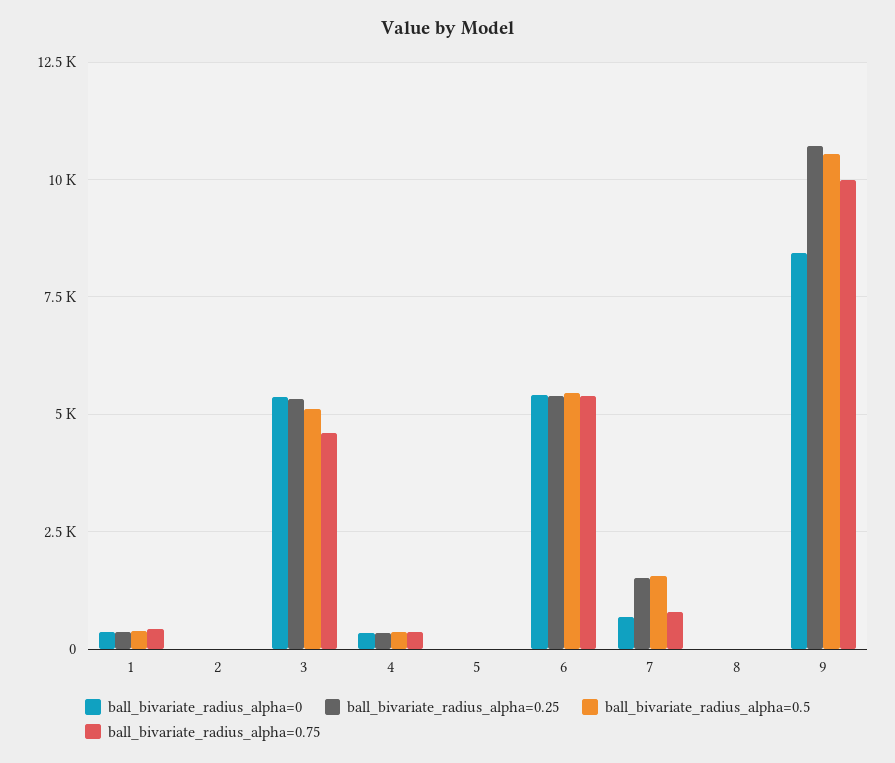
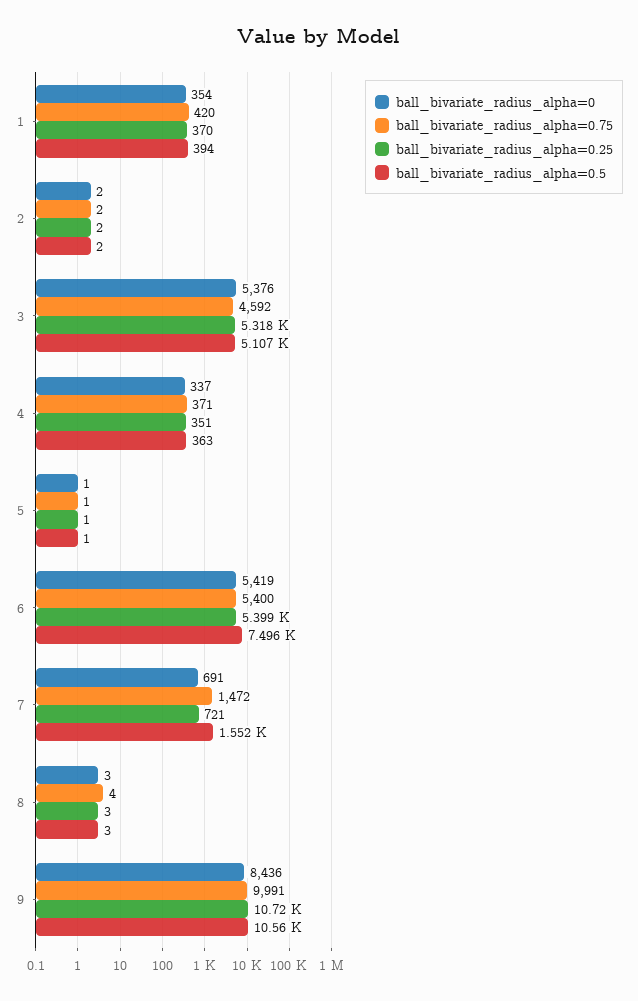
  {
    "ball_bivariate_radius_alpha=0": {
      "1": 354,
      "2": 2,
      "3": 5376,
      "4": 337,
      "5": 1,
      "6": 5419,
      "7": 691,
      "8": 3,
      "9": 8436
    },
    "ball_bivariate_radius_alpha=0.25": {
      "1": 370,
      "2": 2,
      "3": 5318,
      "4": 351,
      "5": 1,
      "6": 5399,
-     "7": 1500,
+     "7": 721,
      "8": 3,
      "9": 10720
    },
    "ball_bivariate_radius_alpha=0.5": {
      "1": 394,
      "2": 2,
      "3": 5107,
      "4": 363,
      "5": 1,
-     "6": 5500,
+     "6": 7496,
      "7": 1552,
      "8": 3,
      "9": 10560
    },
    "ball_bivariate_radius_alpha=0.75": {
      "1": 420,
      "2": 2,
      "3": 4592,
      "4": 371,
      "5": 1,
      "6": 5400,
-     "7": 750,
+     "7": 1472,
      "8": 4,
      "9": 9991
    }
  }

